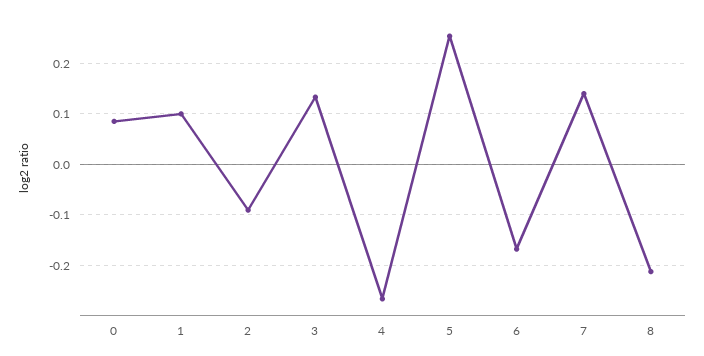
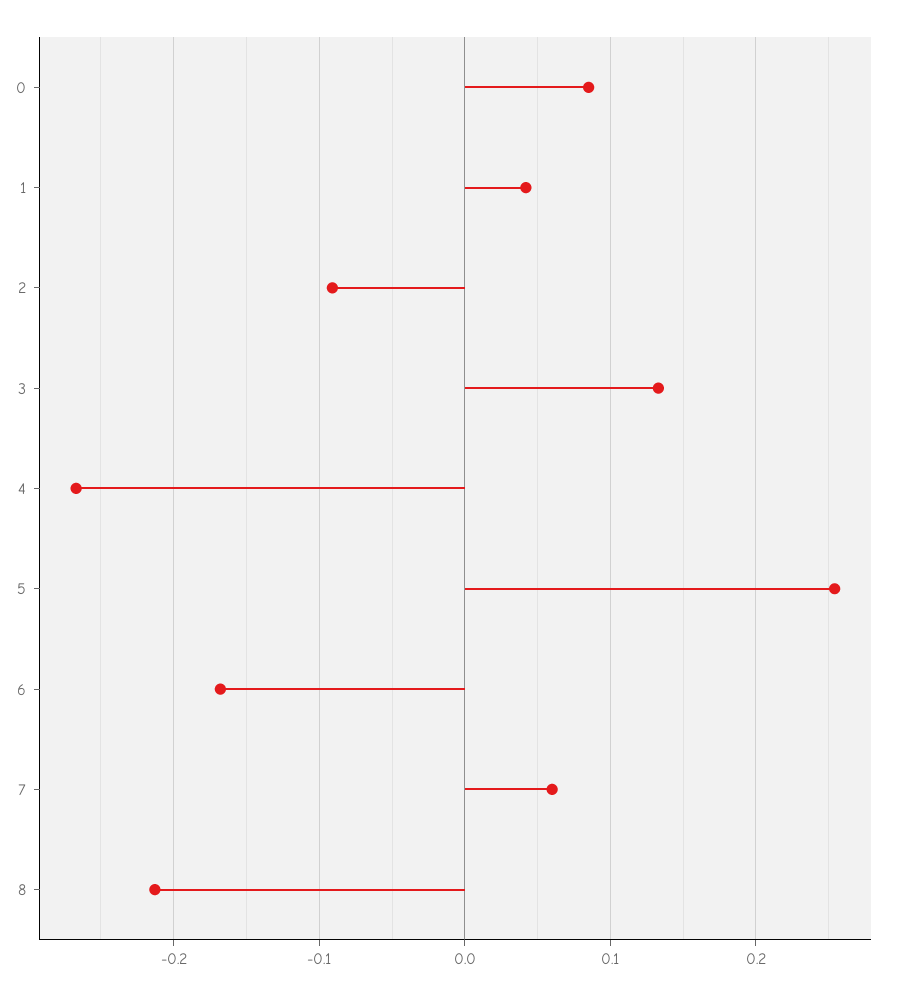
  {
    "0": 0.09,
-   "1": 0.1,
+   "1": 0.04,
    "2": -0.09,
    "3": 0.13,
    "4": -0.27,
    "5": 0.25,
    "6": -0.17,
-   "7": 0.14,
+   "7": 0.06,
    "8": -0.21
  }

